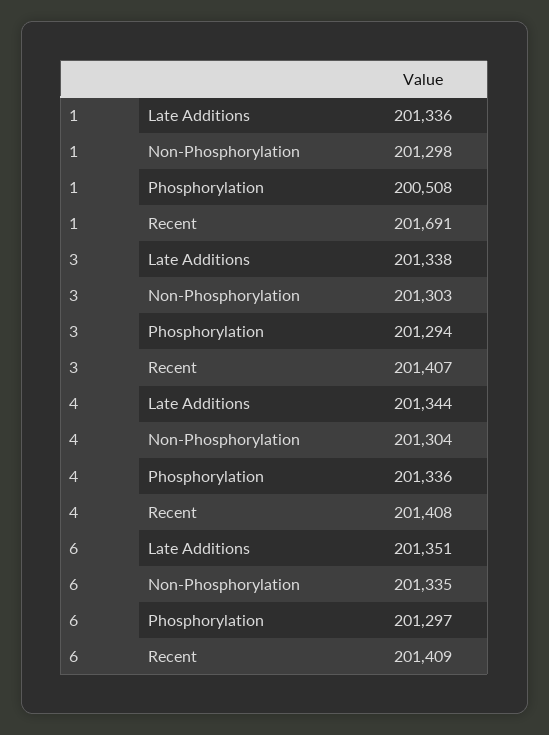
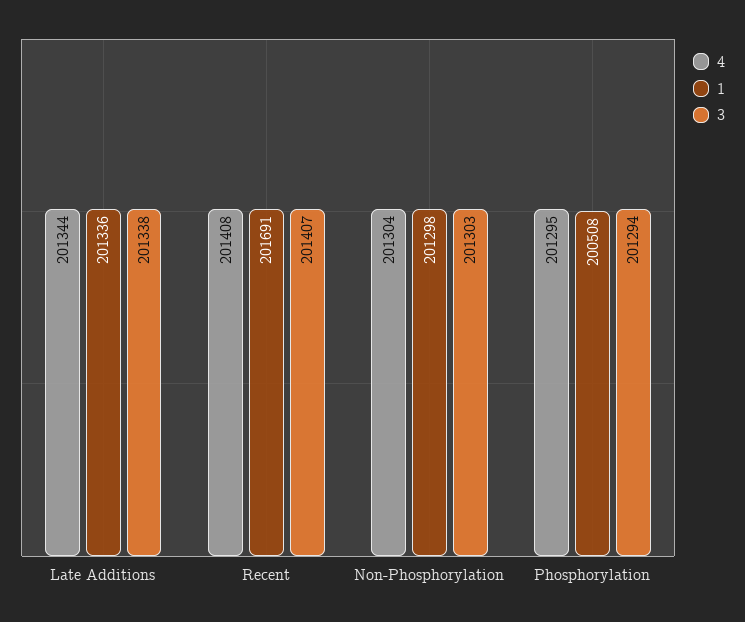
  {
    "1": {
      "Late Additions": 201336,
      "Non-Phosphorylation": 201298,
      "Phosphorylation": 200508,
      "Recent": 201691
    },
    "3": {
      "Late Additions": 201338,
      "Non-Phosphorylation": 201303,
      "Phosphorylation": 201294,
      "Recent": 201407
    },
    "4": {
      "Late Additions": 201344,
      "Non-Phosphorylation": 201304,
-     "Phosphorylation": 201336,
+     "Phosphorylation": 201295,
      "Recent": 201408
-   },
+   }
-   "6": {
-     "Late Additions": 201351,
-     "Non-Phosphorylation": 201335,
-     "Phosphorylation": 201297,
-     "Recent": 201409
-   }
  }

